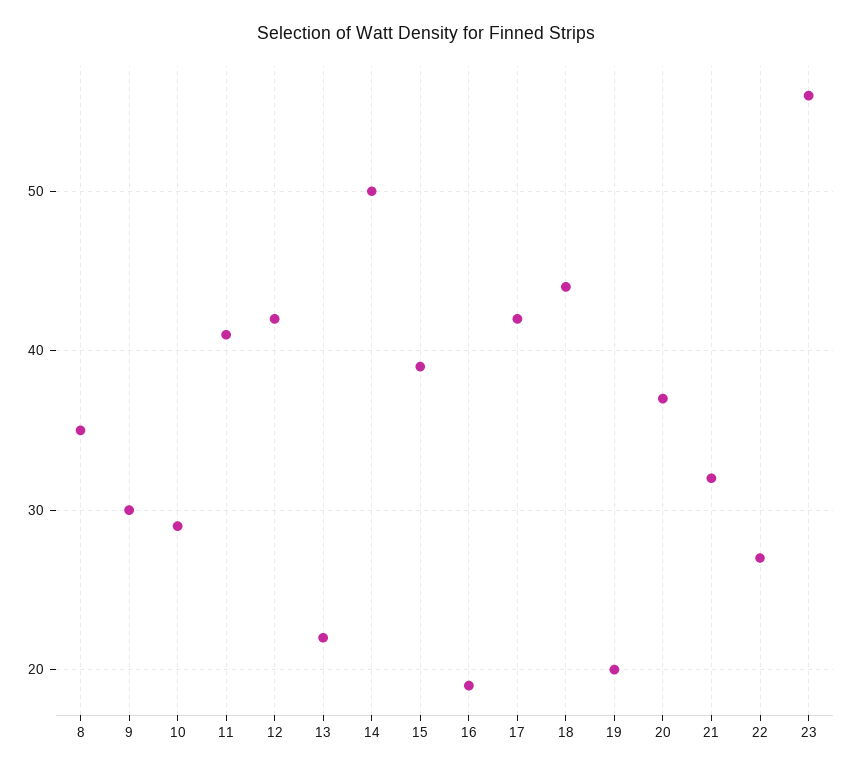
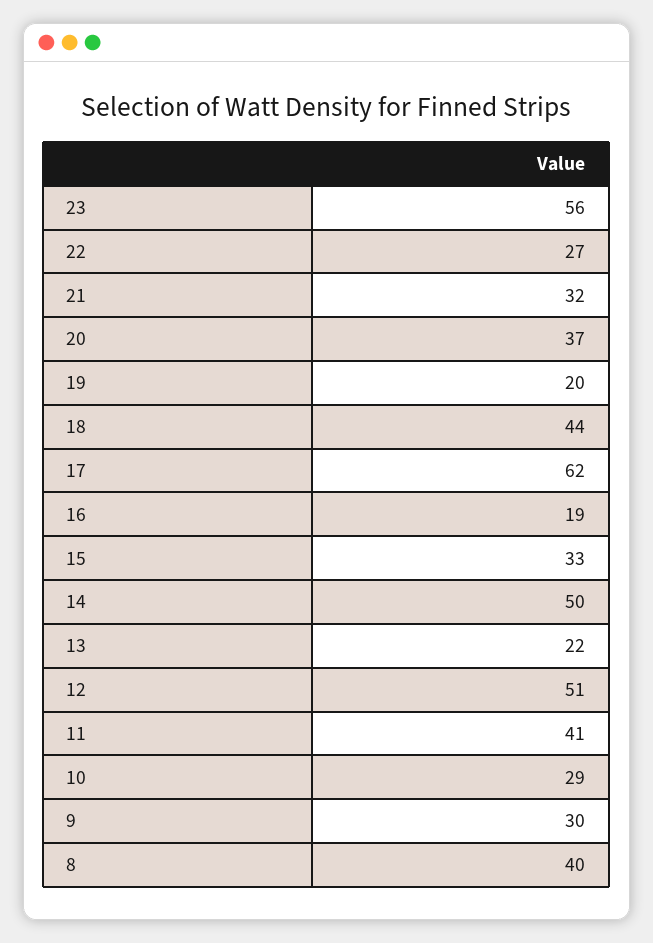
  {
-   "8": 35,
+   "8": 40,
    "9": 30,
    "10": 29,
    "11": 41,
-   "12": 42,
+   "12": 51,
    "13": 22,
    "14": 50,
-   "15": 39,
+   "15": 33,
    "16": 19,
-   "17": 42,
+   "17": 62,
    "18": 44,
    "19": 20,
    "20": 37,
    "21": 32,
    "22": 27,
    "23": 56
  }

